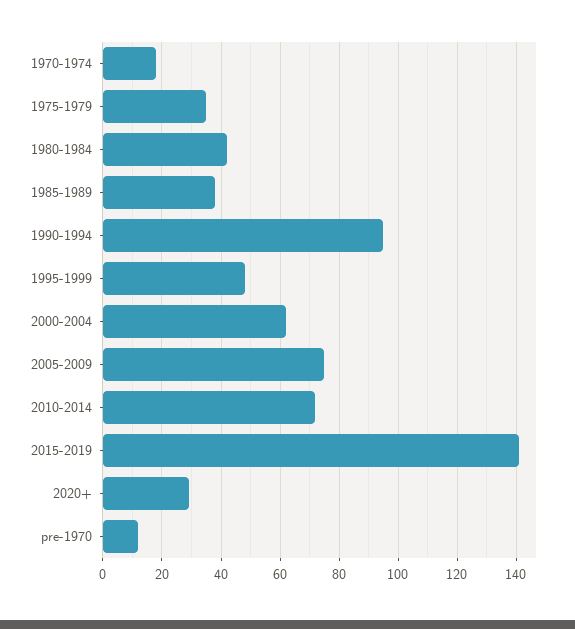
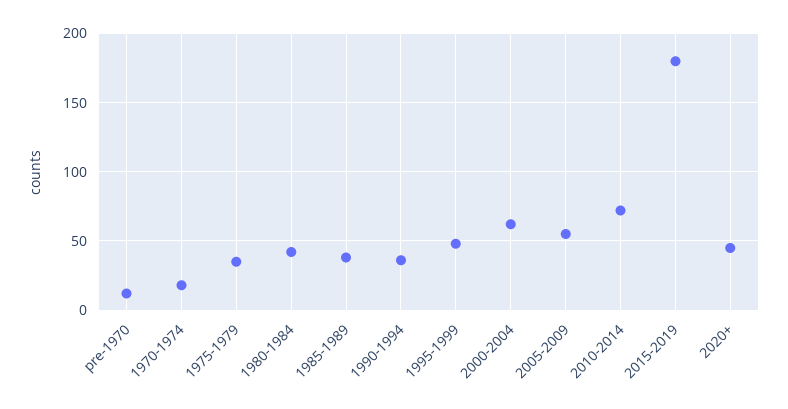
  {
    "1970-1974": 20,
    "1975-1979": 35,
    "1980-1984": 40,
    "1985-1989": 40,
-   "1990-1994": 95,
+   "1990-1994": 35,
    "1995-1999": 50,
    "2000-2004": 60,
-   "2005-2009": 75,
+   "2005-2009": 55,
    "2010-2014": 70,
-   "2015-2019": 140,
+   "2015-2019": 180,
-   "2020+": 30,
+   "2020+": 45,
    "pre-1970": 10
  }

